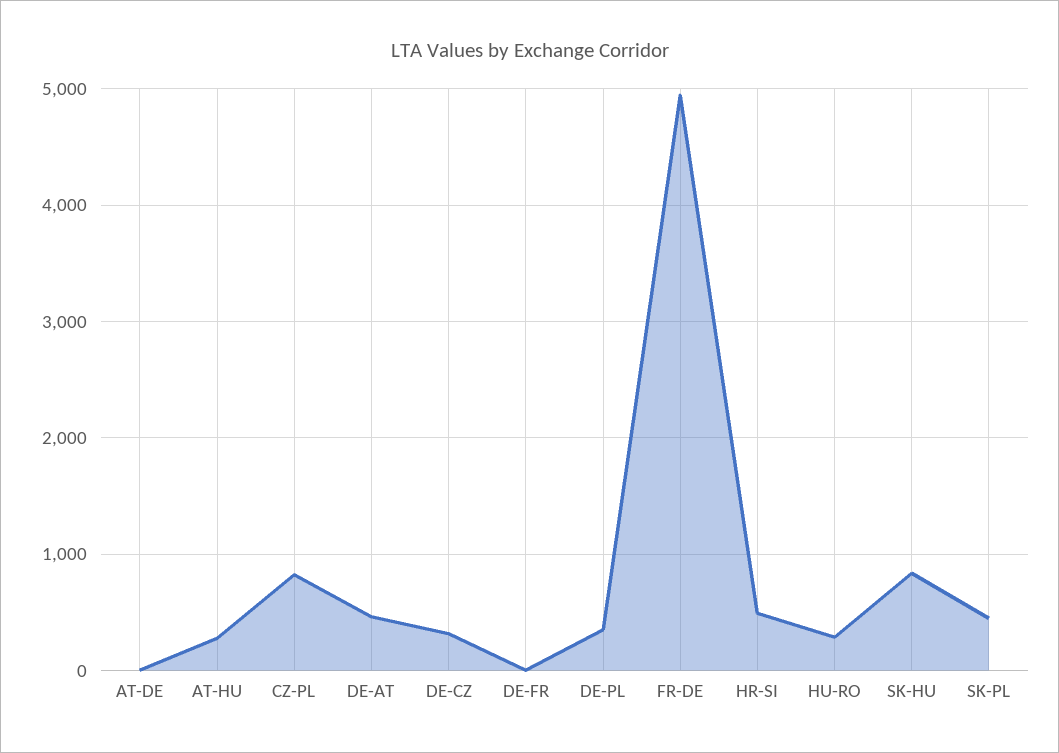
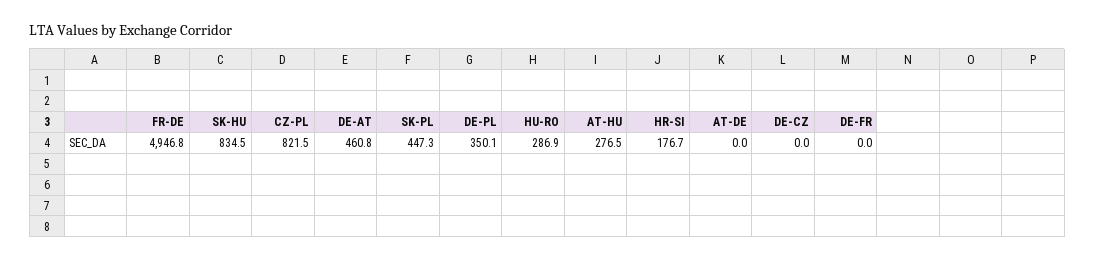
  {
    "AT-DE": 0,
    "AT-HU": 276.5,
    "CZ-PL": 821.5,
    "DE-AT": 460.8,
-   "DE-CZ": 300,
+   "DE-CZ": 0,
    "DE-FR": 0,
    "DE-PL": 350.1,
    "FR-DE": 4946.8,
-   "HR-SI": 500,
+   "HR-SI": 176.7,
    "HU-RO": 286.9,
    "SK-HU": 834.5,
    "SK-PL": 447.3
  }

